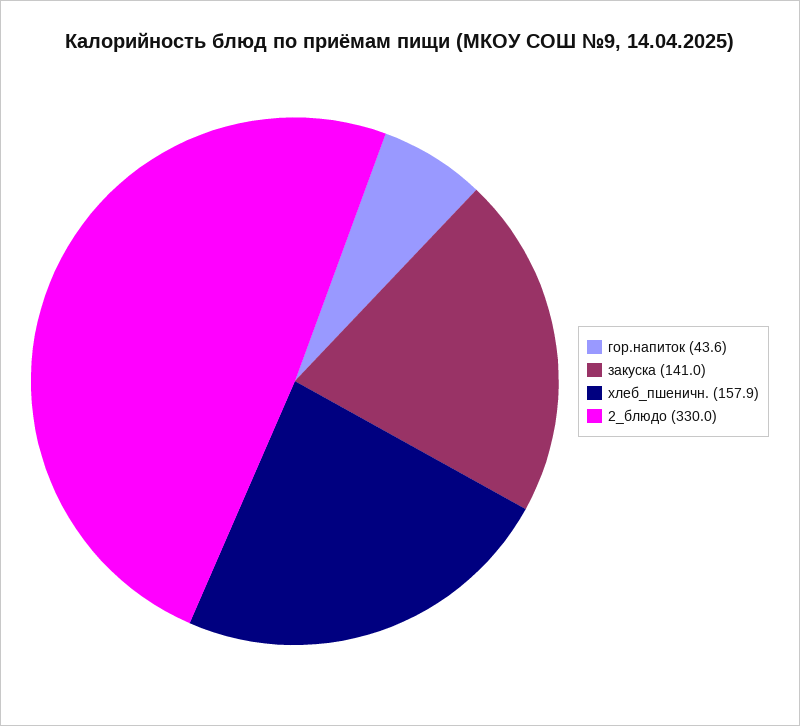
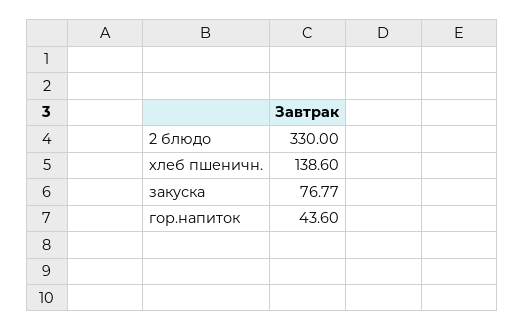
  {
    "гор.напиток": 43.6,
-   "закуска": 141,
+   "закуска": 76.77,
-   "хлеб_пшеничн.": 157.9,
+   "хлеб_пшеничн.": 138.6,
    "2_блюдо": 330
  }

